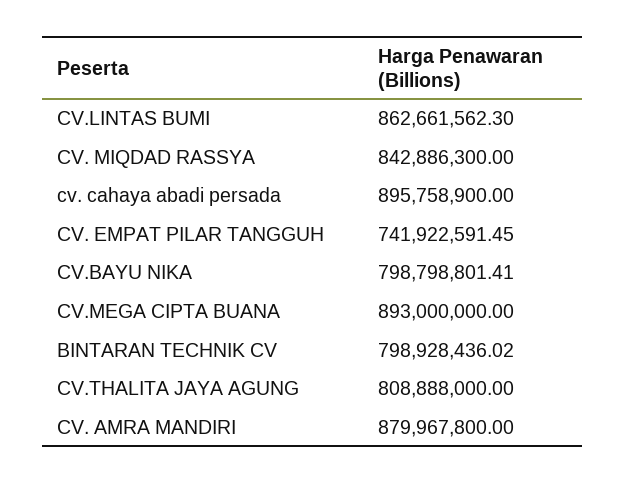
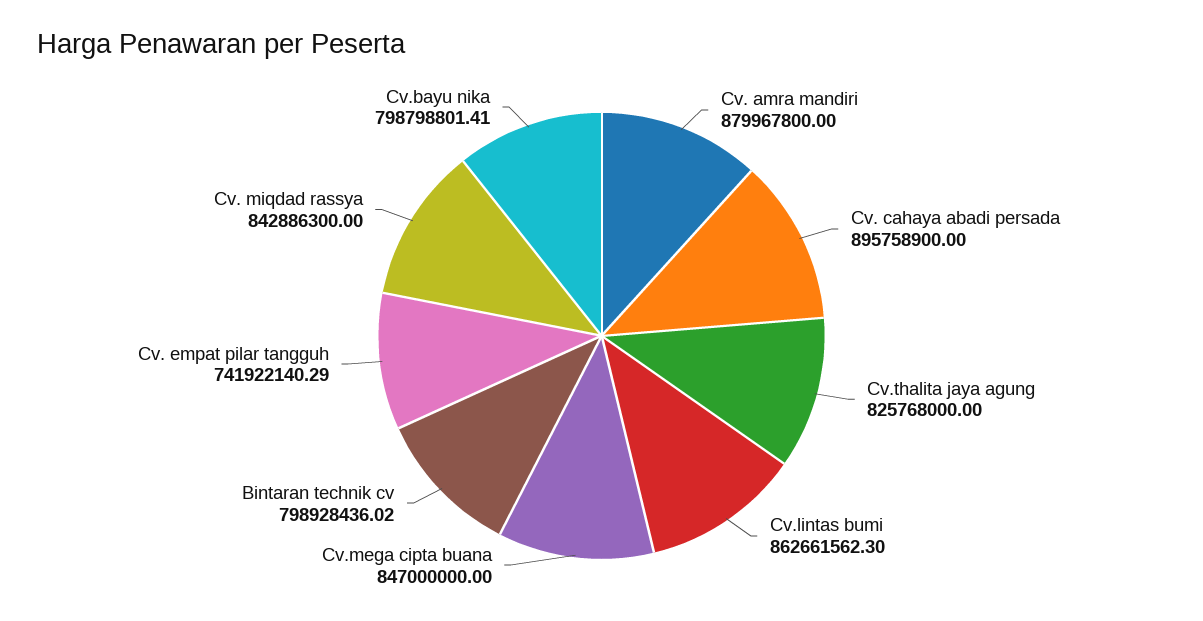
  {
    "CV.LINTAS BUMI": 862661562.3,
    "CV. MIQDAD RASSYA": 842886300,
    "cv. cahaya abadi persada": 895758900,
-   "CV. EMPAT PILAR TANGGUH": 741922591.45,
+   "CV. EMPAT PILAR TANGGUH": 741922140.29,
    "CV.BAYU NIKA": 798798801.41,
-   "CV.MEGA CIPTA BUANA": 893000000,
+   "CV.MEGA CIPTA BUANA": 847000000,
    "BINTARAN TECHNIK CV": 798928436.02,
-   "CV.THALITA JAYA AGUNG": 808888000,
+   "CV.THALITA JAYA AGUNG": 825768000,
    "CV. AMRA MANDIRI": 879967800
  }

